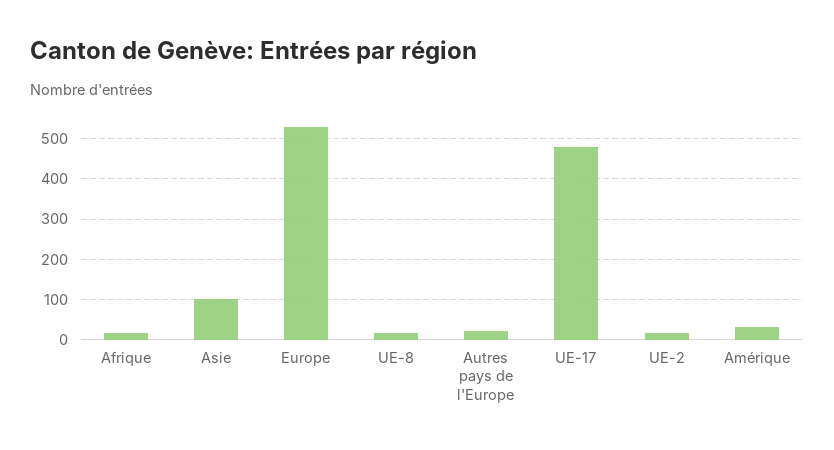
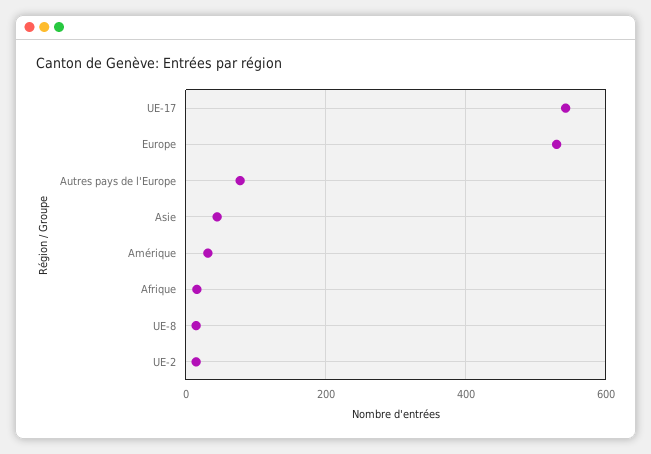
  {
    "Afrique": 20,
-   "Asie": 100,
+   "Asie": 40,
    "Europe": 540,
    "UE-8": 20,
-   "Autres pays de l'Europe": 20,
+   "Autres pays de l'Europe": 80,
-   "UE-17": 480,
+   "UE-17": 540,
    "UE-2": 20,
    "Amérique": 40
  }

